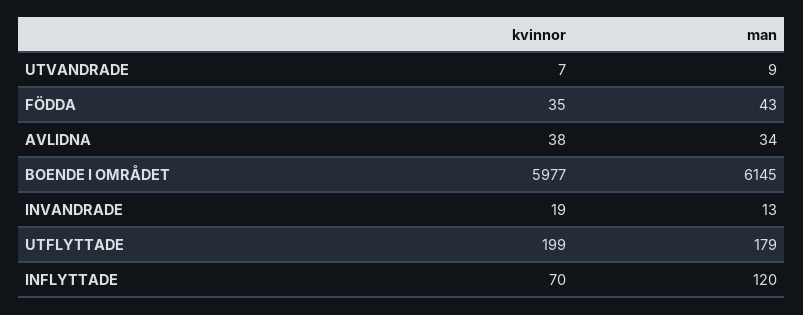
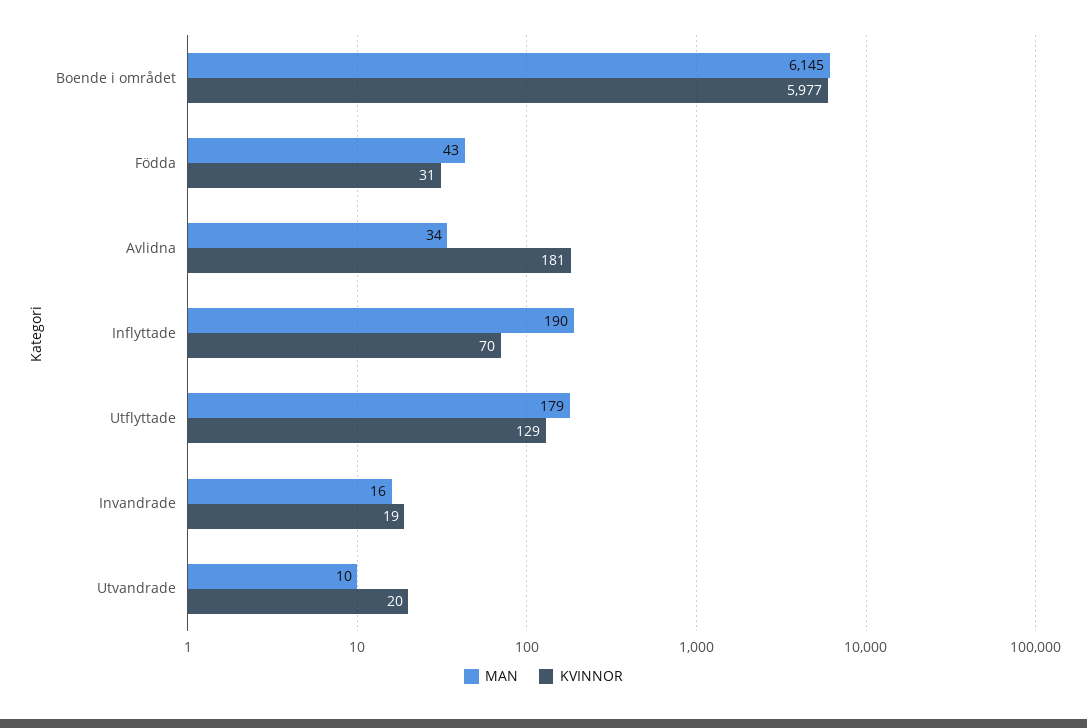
  {
    "kvinnor": {
-     "UTVANDRADE": 7,
+     "UTVANDRADE": 20,
-     "FÖDDA": 35,
+     "FÖDDA": 31,
-     "AVLIDNA": 38,
+     "AVLIDNA": 181,
      "BOENDE I OMRÅDET": 5977,
      "INVANDRADE": 19,
-     "UTFLYTTADE": 199,
+     "UTFLYTTADE": 129,
      "INFLYTTADE": 70
    },
    "man": {
-     "UTVANDRADE": 9,
+     "UTVANDRADE": 10,
      "FÖDDA": 43,
      "AVLIDNA": 34,
      "BOENDE I OMRÅDET": 6145,
-     "INVANDRADE": 13,
+     "INVANDRADE": 16,
      "UTFLYTTADE": 179,
-     "INFLYTTADE": 120
+     "INFLYTTADE": 190
    }
  }

